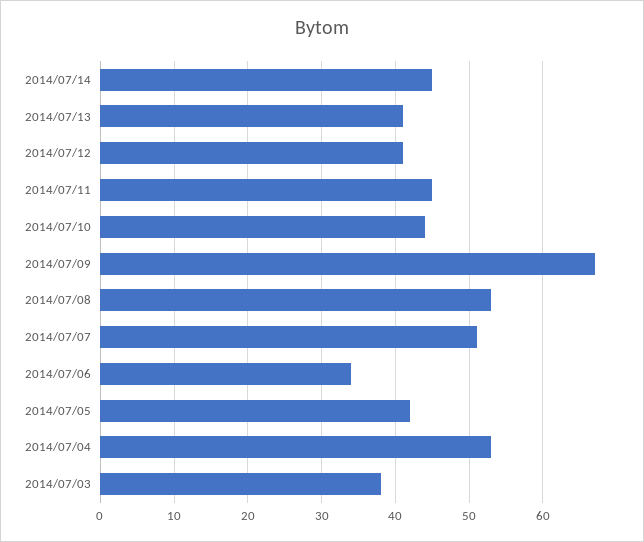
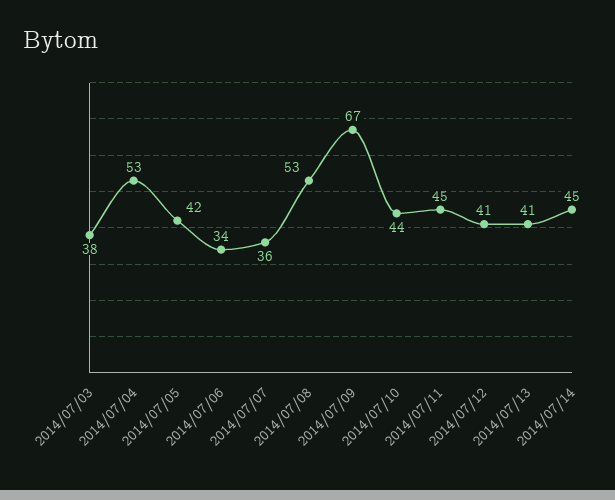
  {
    "2014/07/14": 45,
    "2014/07/13": 41,
    "2014/07/12": 41,
    "2014/07/11": 45,
    "2014/07/10": 44,
    "2014/07/09": 67,
    "2014/07/08": 53,
-   "2014/07/07": 51,
+   "2014/07/07": 36,
    "2014/07/06": 34,
    "2014/07/05": 42,
    "2014/07/04": 53,
    "2014/07/03": 38
  }

